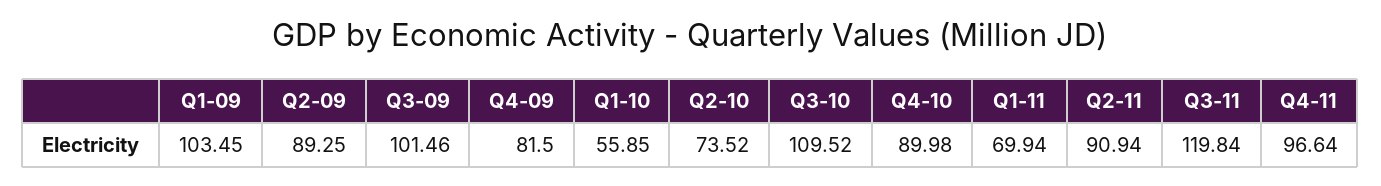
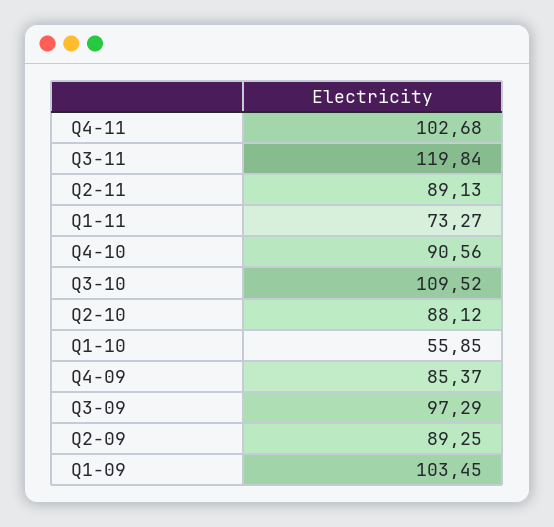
  {
    "Q1-09": 103.45,
    "Q2-09": 89.25,
-   "Q3-09": 101.46,
+   "Q3-09": 97.29,
-   "Q4-09": 81.5,
+   "Q4-09": 85.37,
    "Q1-10": 55.85,
-   "Q2-10": 73.52,
+   "Q2-10": 88.12,
    "Q3-10": 109.52,
-   "Q4-10": 89.98,
+   "Q4-10": 90.56,
-   "Q1-11": 69.94,
+   "Q1-11": 73.27,
-   "Q2-11": 90.94,
+   "Q2-11": 89.13,
    "Q3-11": 119.84,
-   "Q4-11": 96.64
+   "Q4-11": 102.68
  }

